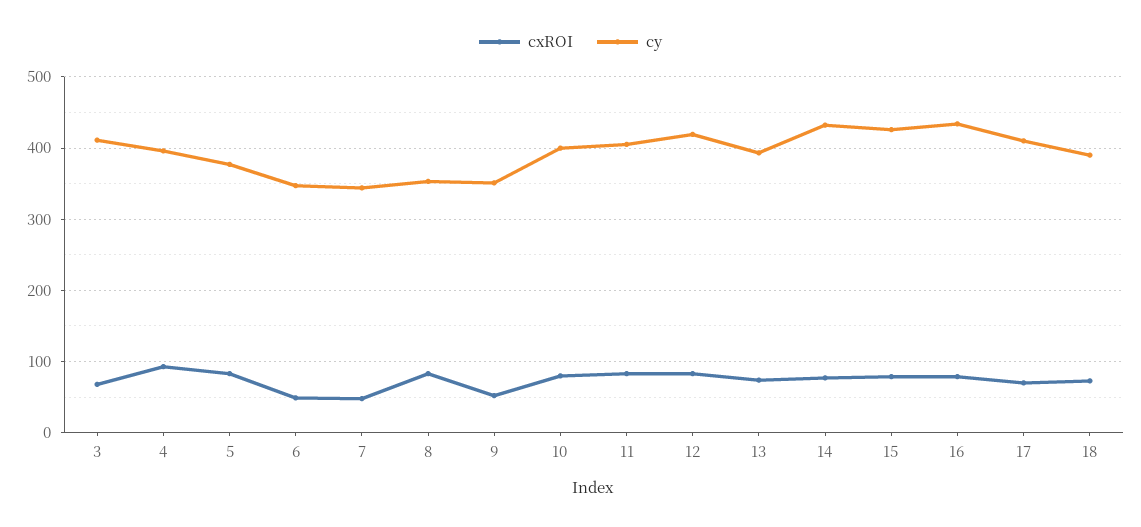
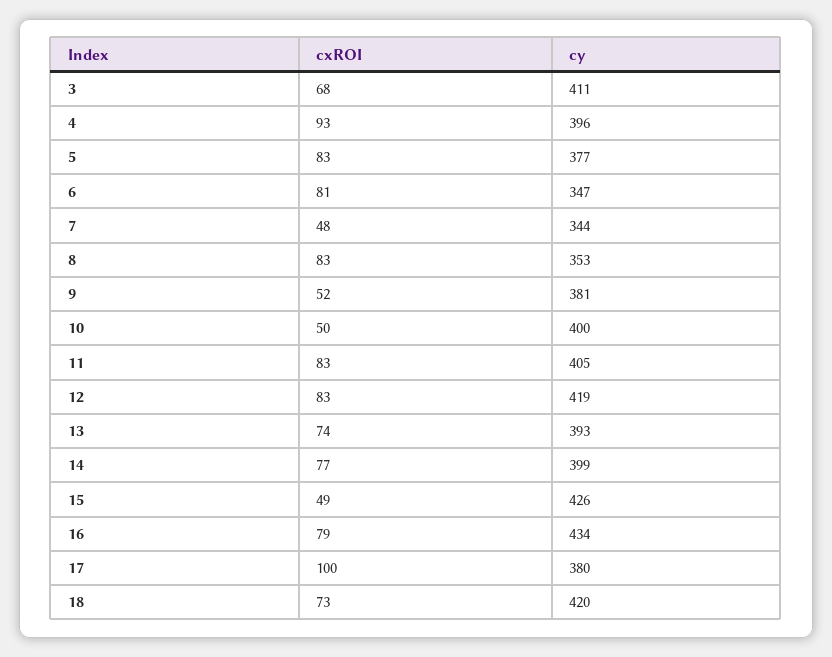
  {
    "cxROI": {
      "3": 68,
      "4": 93,
      "5": 83,
-     "6": 50,
+     "6": 81,
      "7": 48,
      "8": 83,
      "9": 52,
-     "10": 80,
+     "10": 50,
      "11": 83,
      "12": 83,
      "13": 74,
      "14": 77,
-     "15": 80,
+     "15": 49,
      "16": 79,
-     "17": 70,
+     "17": 100,
      "18": 73
    },
    "cy": {
      "3": 411,
      "4": 396,
      "5": 377,
      "6": 347,
      "7": 344,
      "8": 353,
-     "9": 350,
+     "9": 381,
      "10": 400,
      "11": 405,
      "12": 419,
      "13": 393,
-     "14": 430,
+     "14": 399,
      "15": 426,
      "16": 434,
-     "17": 410,
+     "17": 380,
-     "18": 390
+     "18": 420
    }
  }

